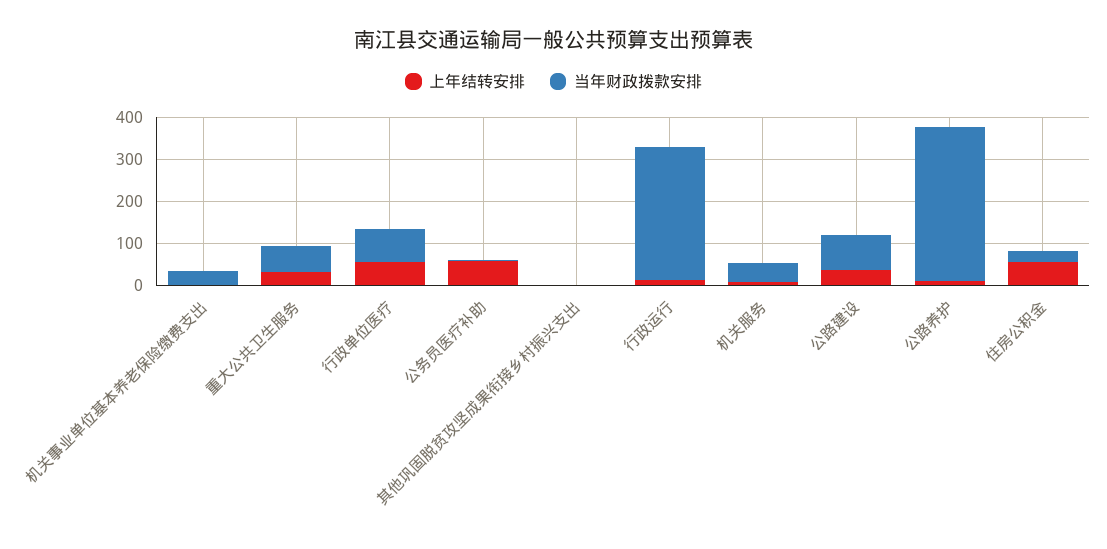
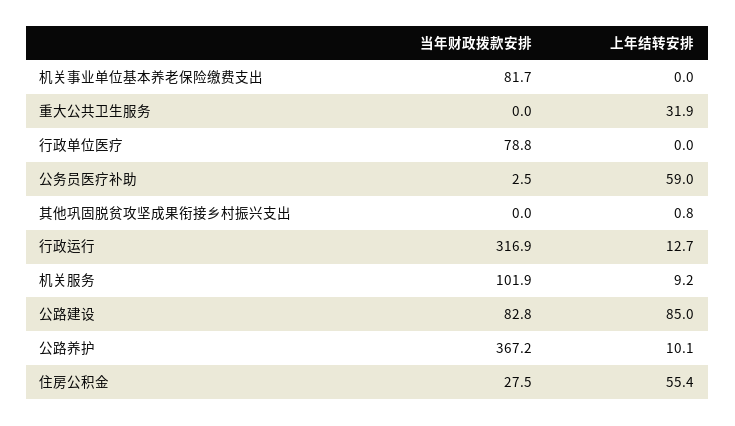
  {
    "上年结转安排": {
      "机关事业单位基本养老保险缴费支出": 0,
      "重大公共卫生服务": 31.9,
-     "行政单位医疗": 60,
+     "行政单位医疗": 0,
      "公务员医疗补助": 59,
      "其他巩固脱贫攻坚成果衔接乡村振兴支出": 0.8,
      "行政运行": 12.7,
      "机关服务": 9.2,
-     "公路建设": 40,
+     "公路建设": 85,
      "公路养护": 10.1,
      "住房公积金": 55.4
    },
    "当年财政拨款安排": {
-     "机关事业单位基本养老保险缴费支出": 40,
+     "机关事业单位基本养老保险缴费支出": 81.7,
-     "重大公共卫生服务": 60,
+     "重大公共卫生服务": 0,
      "行政单位医疗": 78.8,
      "公务员医疗补助": 2.5,
      "其他巩固脱贫攻坚成果衔接乡村振兴支出": 0,
      "行政运行": 316.9,
-     "机关服务": 40,
+     "机关服务": 101.9,
      "公路建设": 82.8,
      "公路养护": 367.2,
      "住房公积金": 27.5
    }
  }

